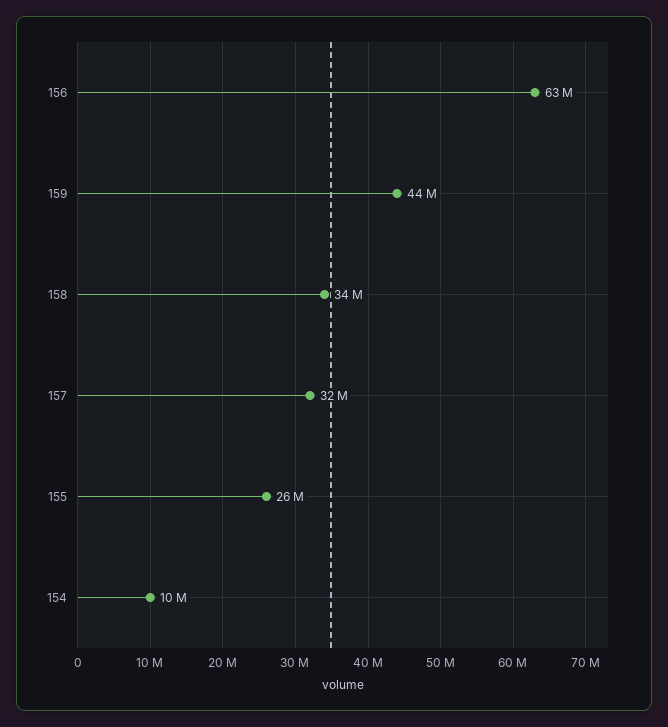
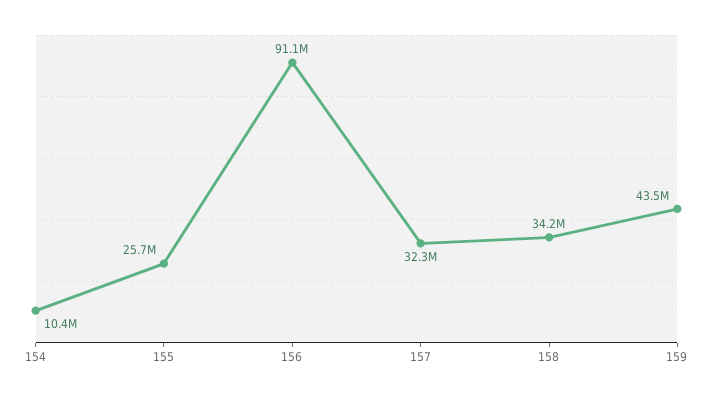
  {
-   "156": 63000000,
+   "156": 91100000,
    "159": 43500000,
    "158": 34200000,
    "157": 32300000,
    "155": 25700000,
    "154": 10400000
  }

